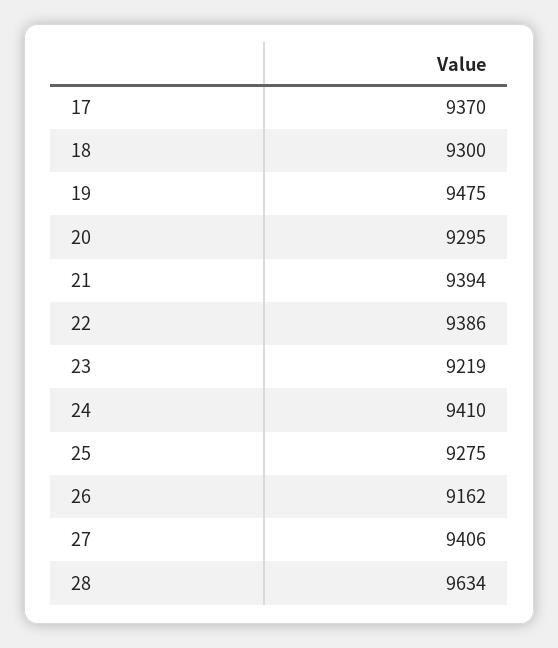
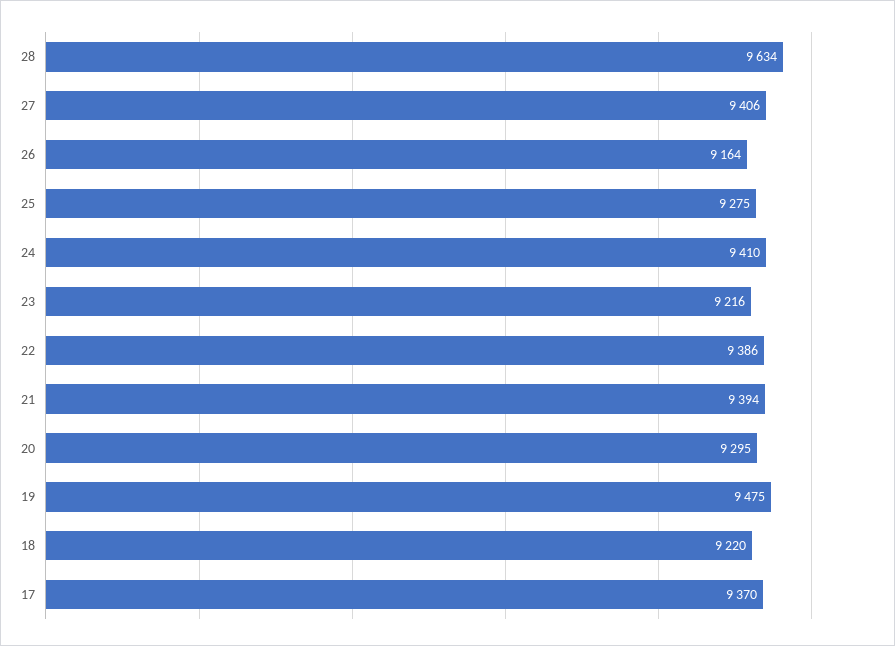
  {
    "17": 9370,
-   "18": 9300,
+   "18": 9220,
    "19": 9475,
    "20": 9295,
    "21": 9394,
    "22": 9386,
-   "23": 9219,
+   "23": 9216,
    "24": 9410,
    "25": 9275,
-   "26": 9162,
+   "26": 9164,
    "27": 9406,
    "28": 9634
  }

